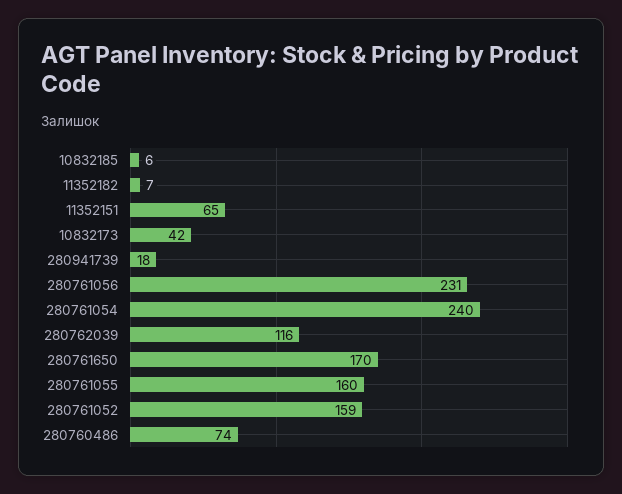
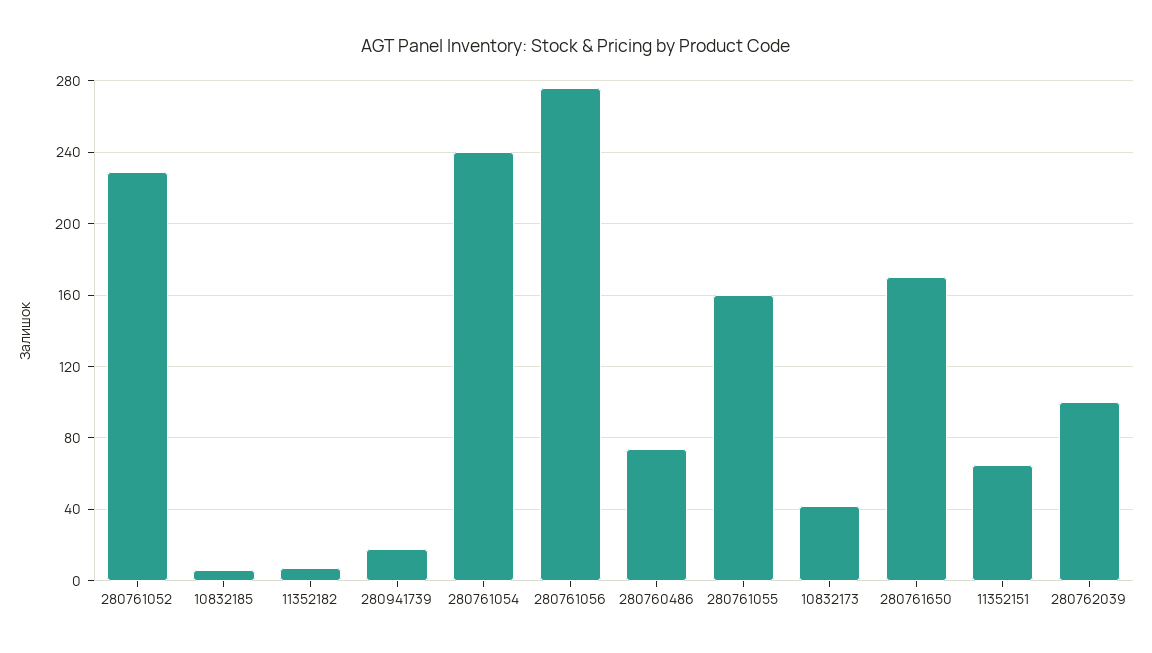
  {
    "10832185": 6,
    "11352182": 7,
    "11352151": 65,
    "10832173": 42,
    "280941739": 18,
-   "280761056": 231,
+   "280761056": 275,
    "280761054": 240,
-   "280762039": 116,
+   "280762039": 100,
    "280761650": 170,
    "280761055": 160,
-   "280761052": 159,
+   "280761052": 230,
    "280760486": 74
  }

